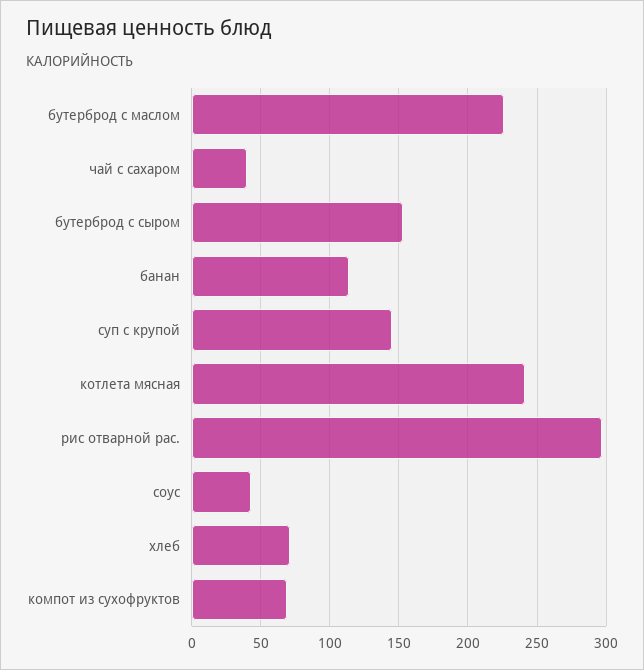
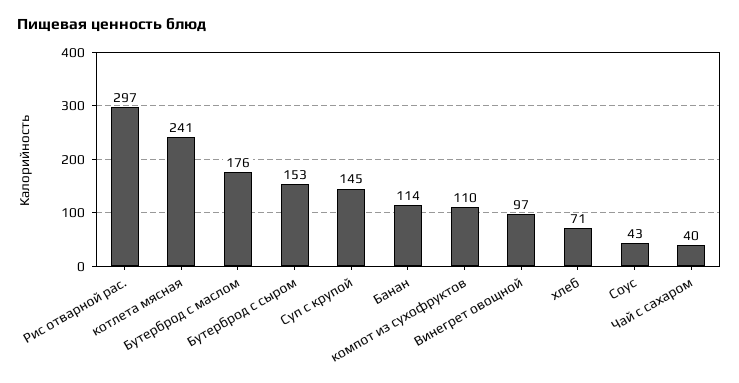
  {
-   "бутерброд с маслом": 225,
+   "бутерброд с маслом": 176,
    "чай с сахаром": 40,
    "бутерброд с сыром": 153,
    "банан": 114,
    "суп с крупой": 145,
    "котлета мясная": 241,
    "рис отварной рас.": 297,
    "соус": 43,
    "хлеб": 71,
-   "компот из сухофруктов": 70
+   "компот из сухофруктов": 110,
+   "Винегрет овощной": 97
  }

